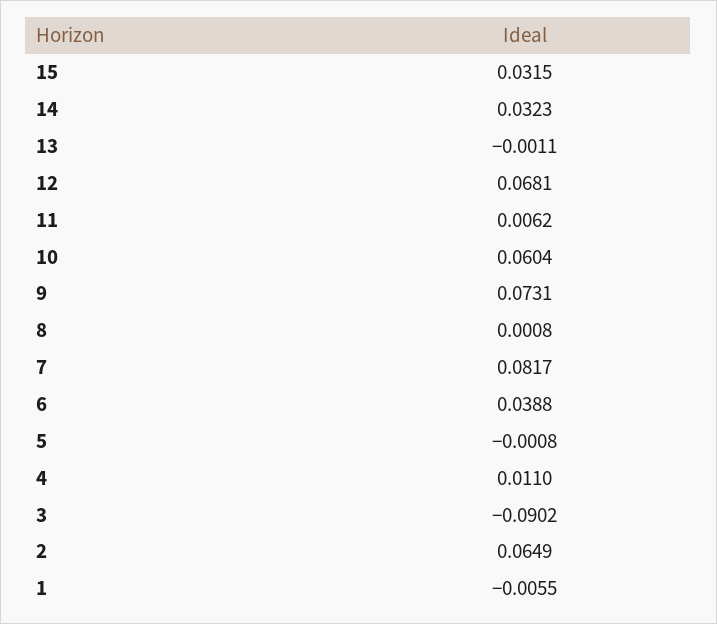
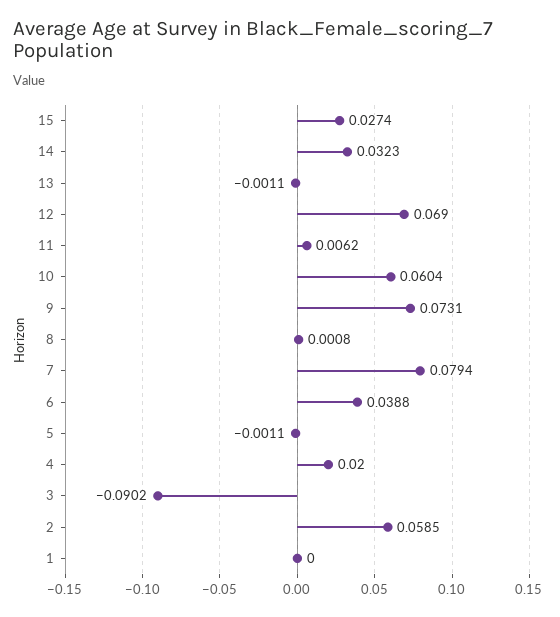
  {
-   "15": 0.0315,
+   "15": 0.0274,
    "14": 0.0323,
    "13": -0.0011,
-   "12": 0.0681,
+   "12": 0.069,
    "11": 0.0062,
    "10": 0.0604,
    "9": 0.0731,
    "8": 0.0008,
-   "7": 0.0817,
+   "7": 0.0794,
    "6": 0.0388,
-   "5": -0.0008,
+   "5": -0.0011,
-   "4": 0.011,
+   "4": 0.02,
    "3": -0.0902,
-   "2": 0.0649,
+   "2": 0.0585,
-   "1": -0.0055
+   "1": 0
  }

